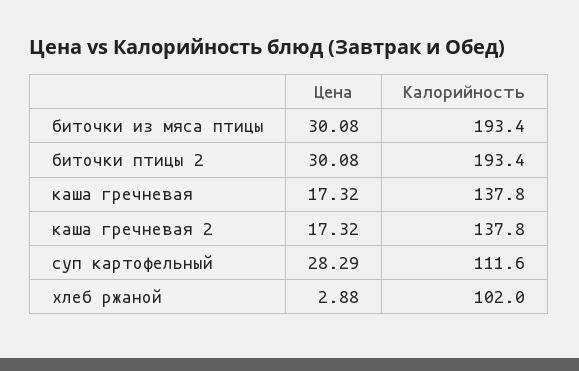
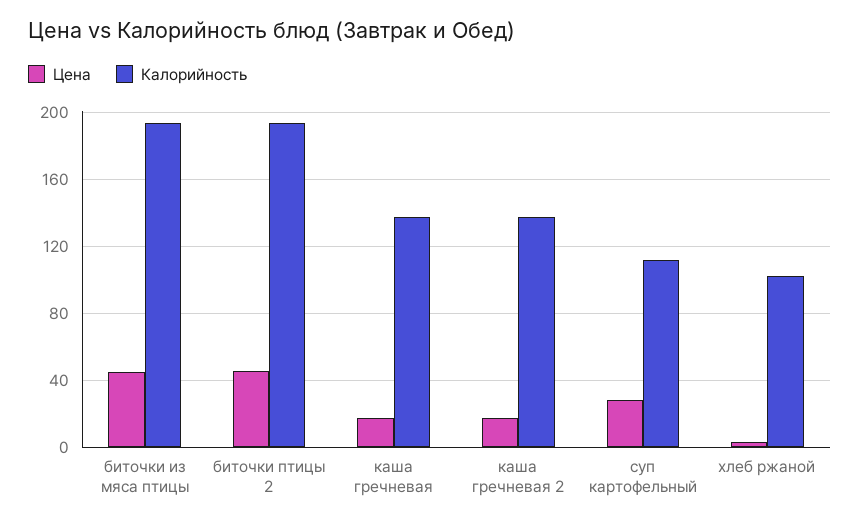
  {
    "Цена": {
-     "биточки из мяса птицы": 30.08,
+     "биточки из мяса птицы": 45,
-     "биточки птицы 2": 30.08,
+     "биточки птицы 2": 45,
      "каша гречневая": 17.32,
      "каша гречневая 2": 17.32,
      "суп картофельный": 28.29,
      "хлеб ржаной": 2.88
    },
    "Калорийность": {
      "биточки из мяса птицы": 193.4,
      "биточки птицы 2": 193.4,
      "каша гречневая": 137.8,
      "каша гречневая 2": 137.8,
      "суп картофельный": 111.6,
      "хлеб ржаной": 102
    }
  }

